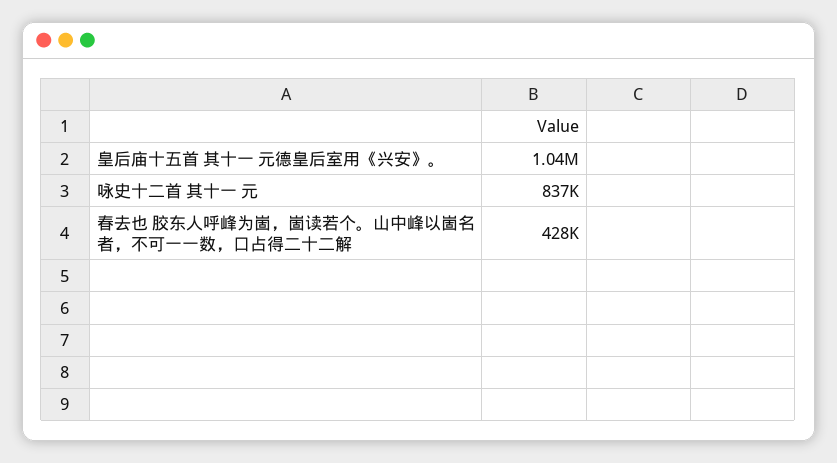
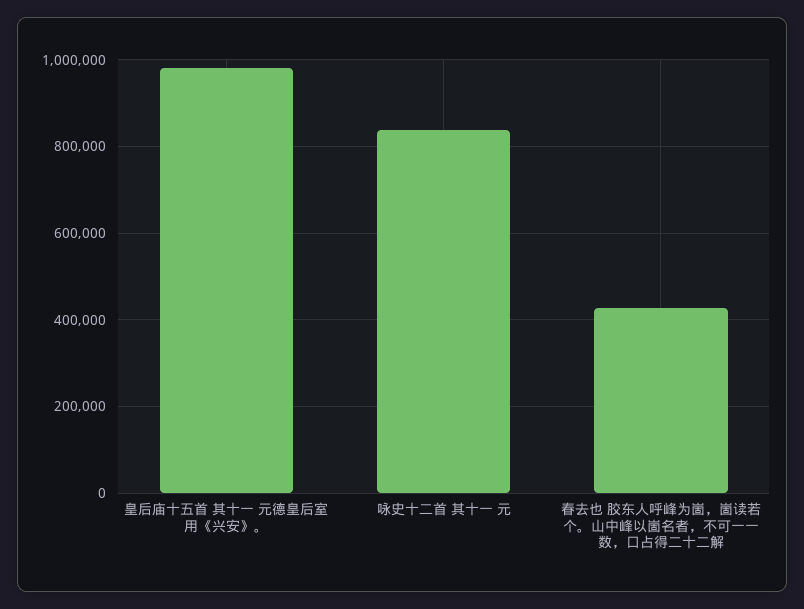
  {
-   "皇后庙十五首 其十一 元德皇后室用《兴安》。": 1040000,
+   "皇后庙十五首 其十一 元德皇后室用《兴安》。": 980000,
    "咏史十二首 其十一 元": 837000,
    "春去也 胶东人呼峰为崮，崮读若个。山中峰以崮名者，不可一一数，口占得二十二解": 428000
  }

